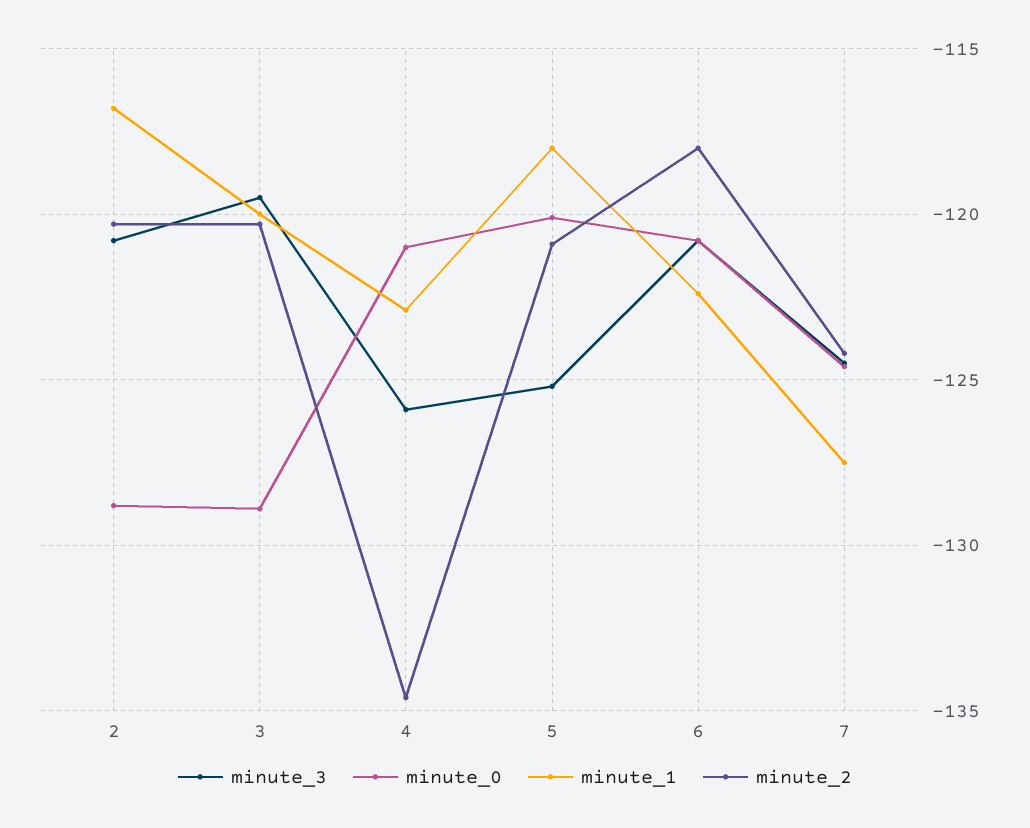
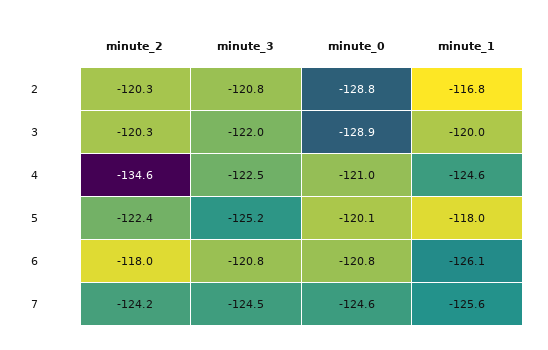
  {
    "minute_3": {
      "2": -120.8,
-     "3": -119.5,
+     "3": -122,
-     "4": -126,
+     "4": -122.5,
      "5": -125.2,
      "6": -120.8,
      "7": -124.5
    },
    "minute_0": {
      "2": -128.8,
      "3": -128.9,
      "4": -121,
      "5": -120.1,
      "6": -120.8,
      "7": -124.6
    },
    "minute_1": {
      "2": -116.8,
      "3": -120,
-     "4": -123,
+     "4": -124.6,
      "5": -118,
-     "6": -122.5,
+     "6": -126.1,
-     "7": -127.5
+     "7": -125.6
    },
    "minute_2": {
      "2": -120.3,
      "3": -120.3,
      "4": -134.6,
-     "5": -121,
+     "5": -122.4,
      "6": -118,
      "7": -124.2
    }
  }

